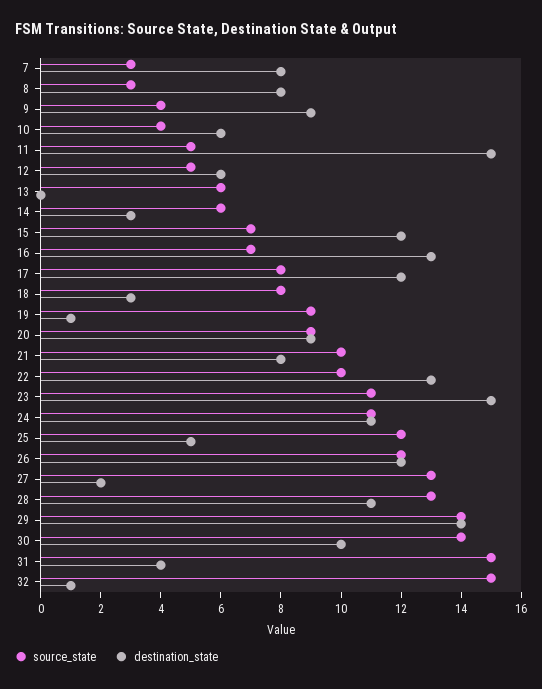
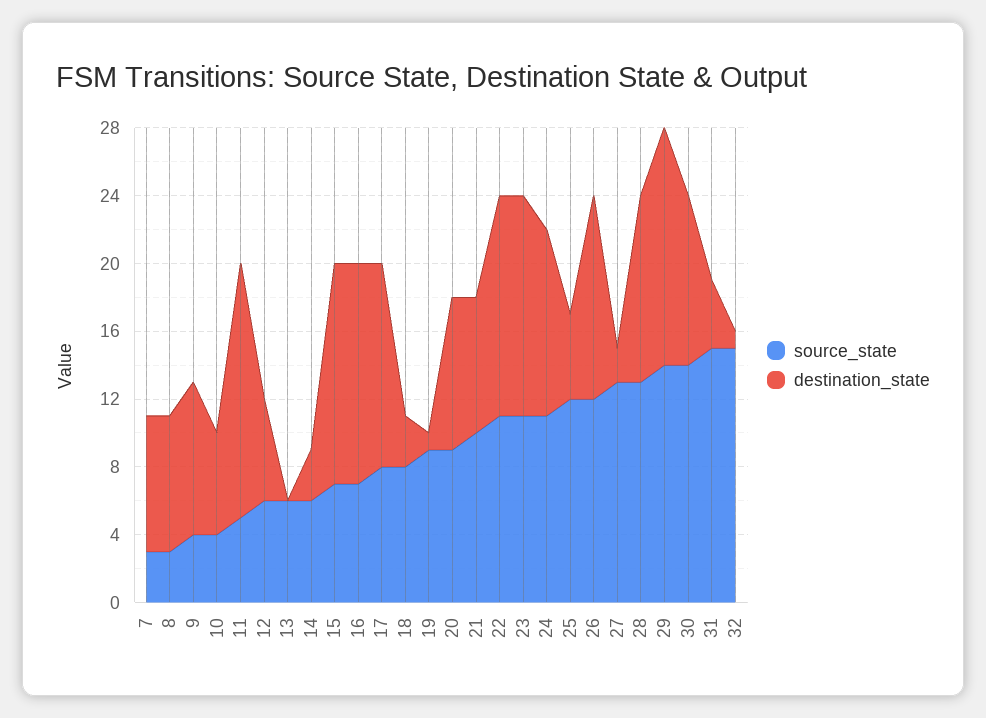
  {
    "source_state": {
      "7": 3,
      "8": 3,
      "9": 4,
      "10": 4,
      "11": 5,
-     "12": 5,
+     "12": 6,
      "13": 6,
      "14": 6,
      "15": 7,
      "16": 7,
      "17": 8,
      "18": 8,
      "19": 9,
      "20": 9,
      "21": 10,
-     "22": 10,
+     "22": 11,
      "23": 11,
      "24": 11,
      "25": 12,
      "26": 12,
      "27": 13,
      "28": 13,
      "29": 14,
      "30": 14,
      "31": 15,
      "32": 15
    },
    "destination_state": {
      "7": 8,
      "8": 8,
      "9": 9,
      "10": 6,
      "11": 15,
      "12": 6,
      "13": 0,
      "14": 3,
-     "15": 12,
+     "15": 13,
      "16": 13,
      "17": 12,
      "18": 3,
      "19": 1,
      "20": 9,
      "21": 8,
      "22": 13,
-     "23": 15,
+     "23": 13,
      "24": 11,
      "25": 5,
      "26": 12,
      "27": 2,
      "28": 11,
      "29": 14,
      "30": 10,
      "31": 4,
      "32": 1
    }
  }

